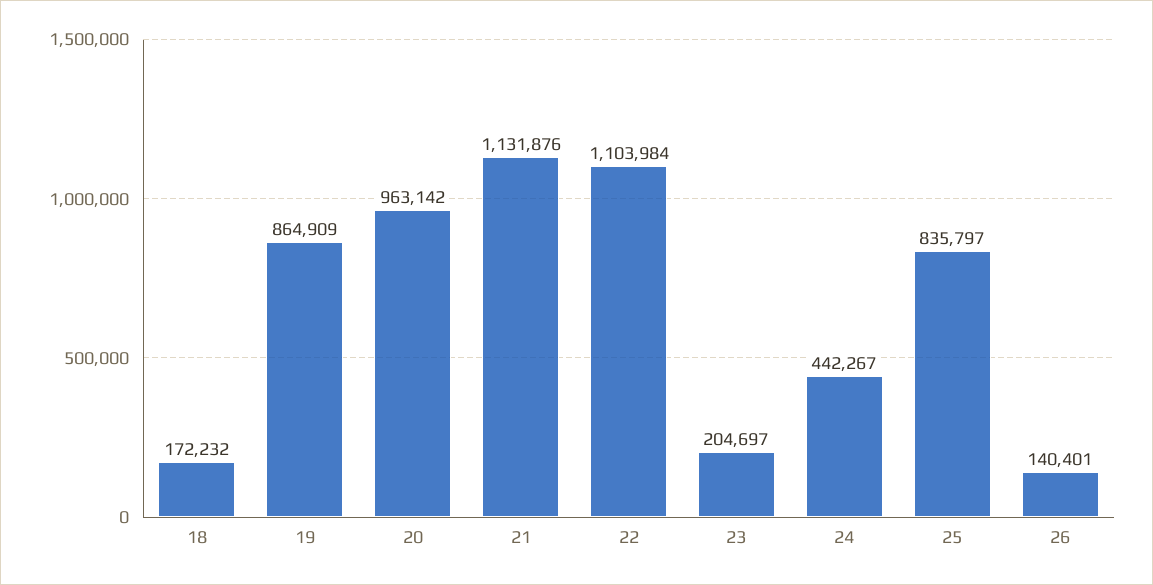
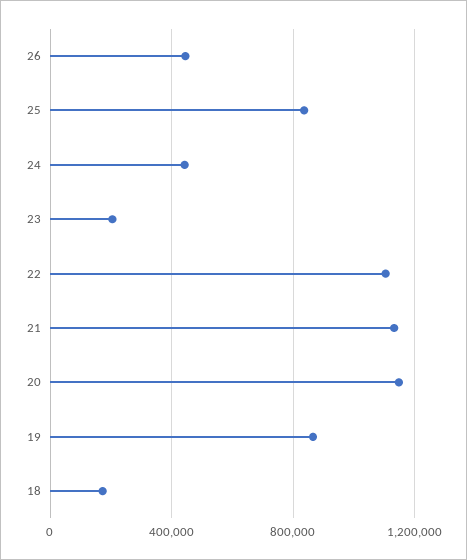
  {
    "18": 172232,
    "19": 864909,
-   "20": 963142,
+   "20": 1150000,
    "21": 1131876,
    "22": 1103984,
    "23": 204697,
    "24": 442267,
    "25": 835797,
-   "26": 140401
+   "26": 450000
  }

